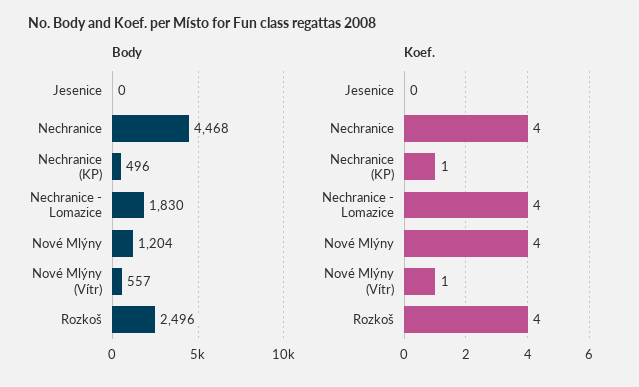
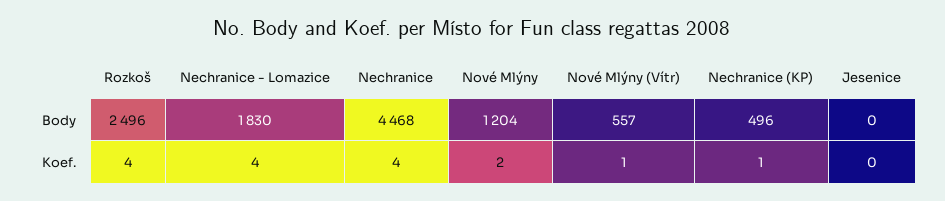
  {
    "Body": {
      "Jesenice": 0,
      "Nechranice": 4468,
      "Nechranice (KP)": 496,
      "Nechranice - Lomazice": 1830,
      "Nové Mlýny": 1204,
      "Nové Mlýny (Vítr)": 557,
      "Rozkoš": 2496
    },
    "Koef.": {
      "Jesenice": 0,
      "Nechranice": 4,
      "Nechranice (KP)": 1,
      "Nechranice - Lomazice": 4,
-     "Nové Mlýny": 4,
+     "Nové Mlýny": 2,
      "Nové Mlýny (Vítr)": 1,
      "Rozkoš": 4
    }
  }

